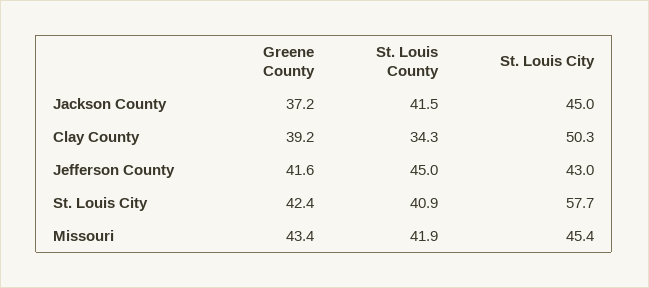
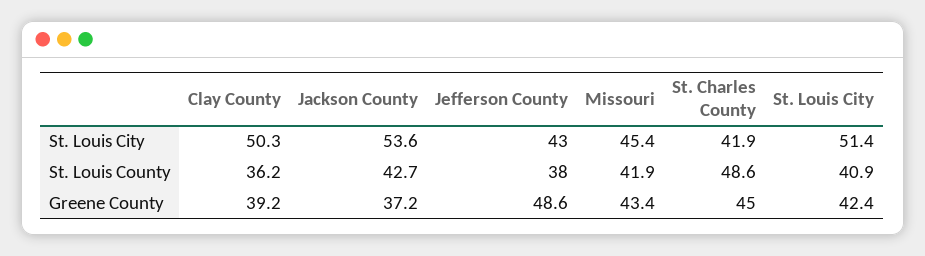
  {
    "Greene County": {
      "Jackson County": 37.2,
      "Clay County": 39.2,
-     "Jefferson County": 41.6,
+     "Jefferson County": 48.6,
      "St. Louis City": 42.4,
-     "Missouri": 43.4
+     "Missouri": 43.4,
+     "St. Charles County": 45
    },
    "St. Louis County": {
-     "Jackson County": 41.5,
+     "Jackson County": 42.7,
-     "Clay County": 34.3,
+     "Clay County": 36.2,
-     "Jefferson County": 45,
+     "Jefferson County": 38,
      "St. Louis City": 40.9,
-     "Missouri": 41.9
+     "Missouri": 41.9,
+     "St. Charles County": 48.6
    },
    "St. Louis City": {
-     "Jackson County": 45,
+     "Jackson County": 53.6,
      "Clay County": 50.3,
      "Jefferson County": 43,
-     "St. Louis City": 57.7,
+     "St. Louis City": 51.4,
-     "Missouri": 45.4
+     "Missouri": 45.4,
+     "St. Charles County": 41.9
    }
  }

